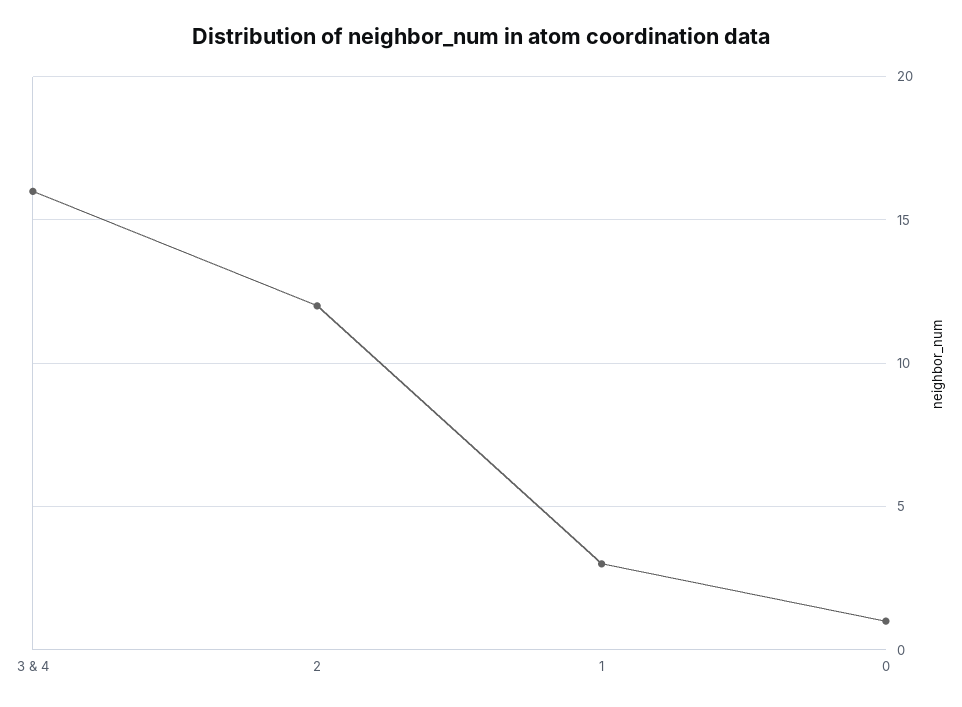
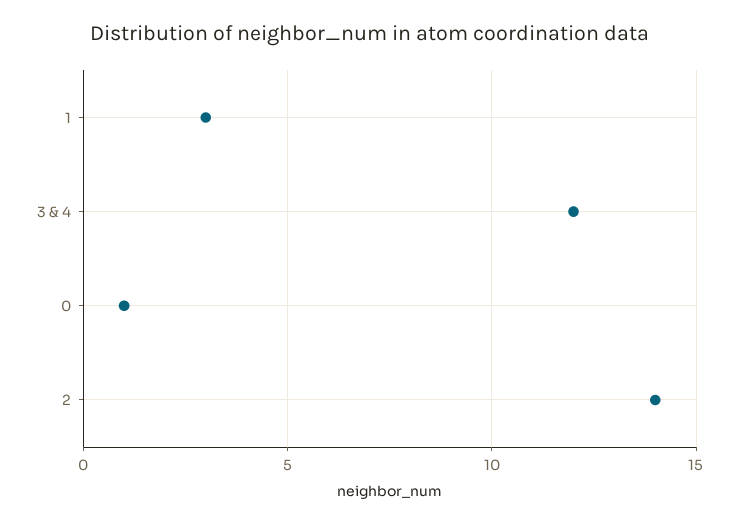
  {
-   "3 & 4": 16,
+   "3 & 4": 12,
-   "2": 12,
+   "2": 14,
    "1": 3,
    "0": 1
  }

